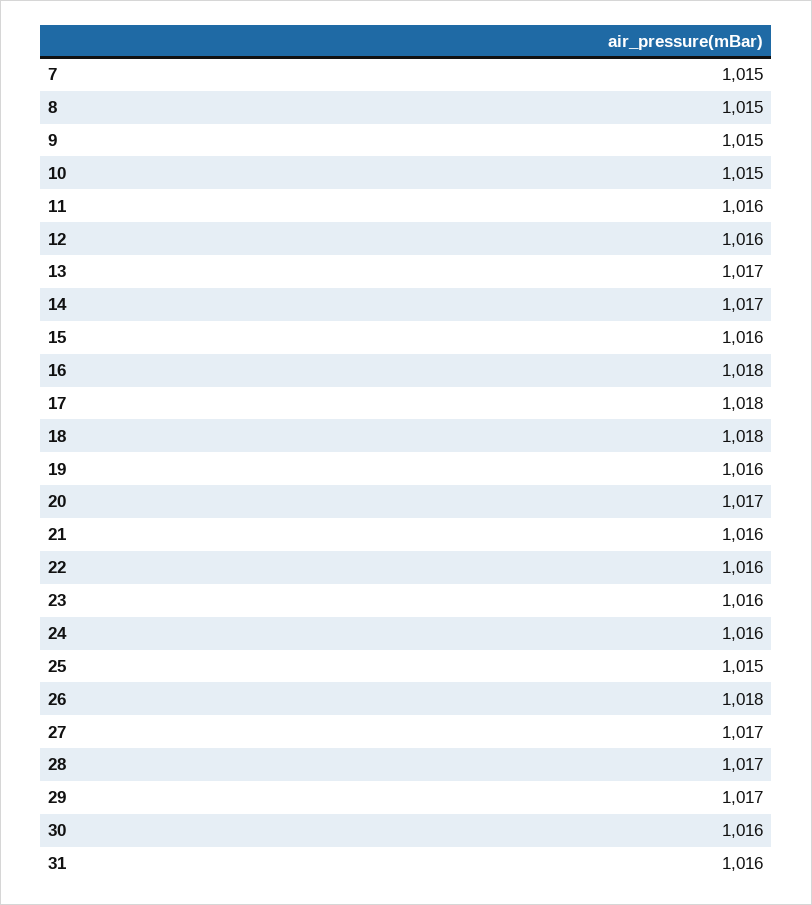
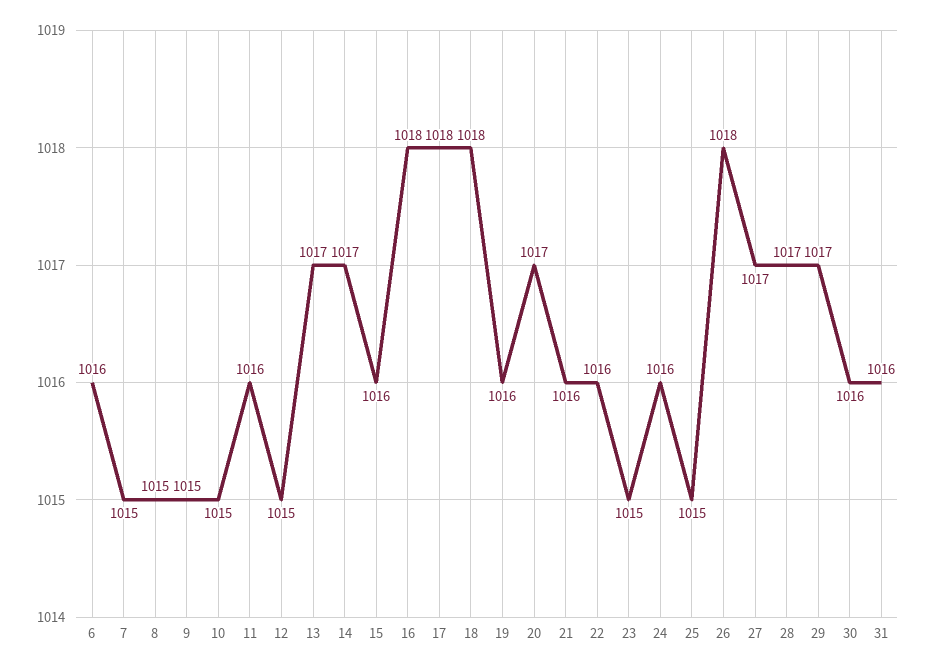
  {
    "7": 1015,
    "8": 1015,
    "9": 1015,
    "10": 1015,
    "11": 1016,
-   "12": 1016,
+   "12": 1015,
    "13": 1017,
    "14": 1017,
    "15": 1016,
    "16": 1018,
    "17": 1018,
    "18": 1018,
    "19": 1016,
    "20": 1017,
    "21": 1016,
    "22": 1016,
-   "23": 1016,
+   "23": 1015,
    "24": 1016,
    "25": 1015,
    "26": 1018,
    "27": 1017,
    "28": 1017,
    "29": 1017,
    "30": 1016,
-   "31": 1016
+   "31": 1016,
+   "6": 1016
  }

